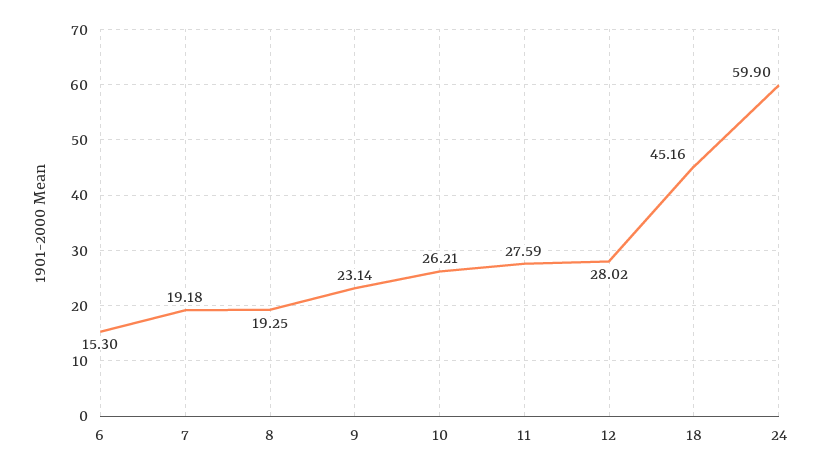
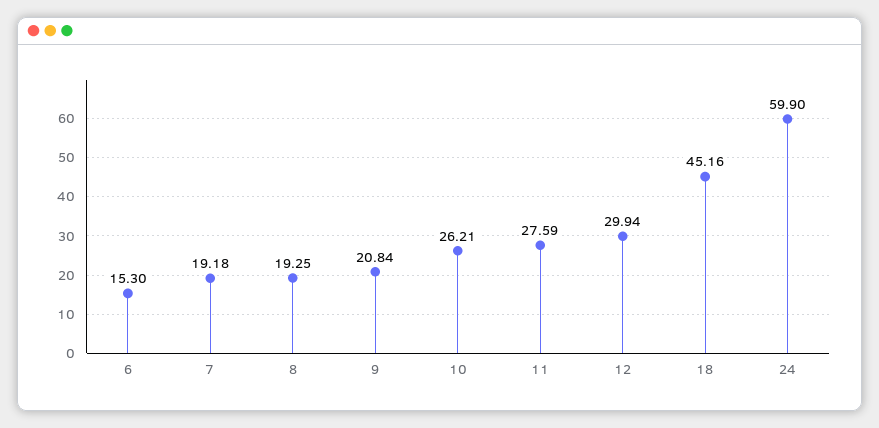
  {
    "6": 15.3,
    "7": 19.18,
    "8": 19.25,
-   "9": 23.14,
+   "9": 20.84,
    "10": 26.21,
    "11": 27.59,
-   "12": 28.02,
+   "12": 29.94,
    "18": 45.16,
    "24": 59.9
  }

